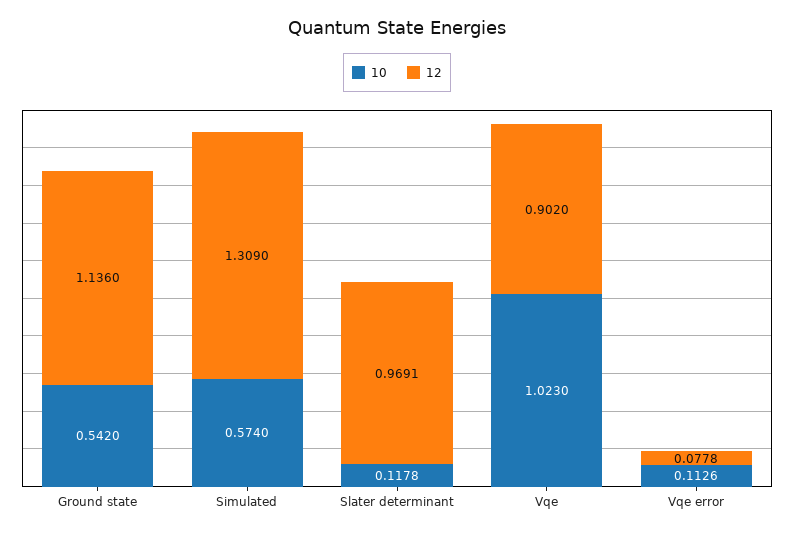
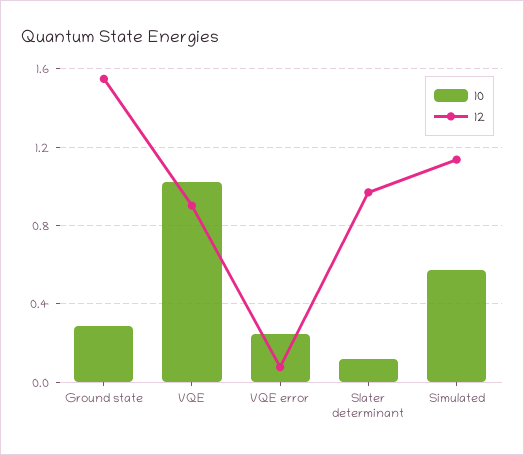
  {
    "10": {
-     "Ground state": 0.542,
+     "Ground state": 0.3,
      "Simulated": 0.574,
      "Slater determinant": 0.1178,
      "Vqe": 1.023,
-     "Vqe error": 0.1126
+     "Vqe error": 0.25
    },
    "12": {
-     "Ground state": 1.136,
+     "Ground state": 1.55,
-     "Simulated": 1.309,
+     "Simulated": 1.15,
      "Slater determinant": 0.9691,
      "Vqe": 0.902,
      "Vqe error": 0.0778
    }
  }

